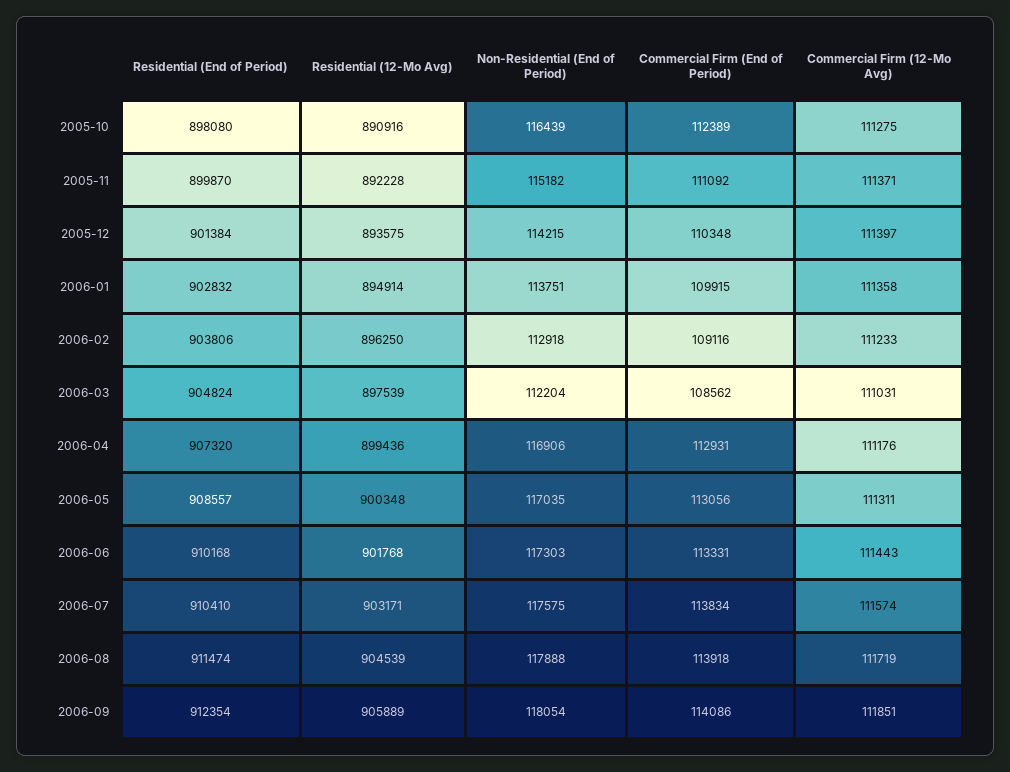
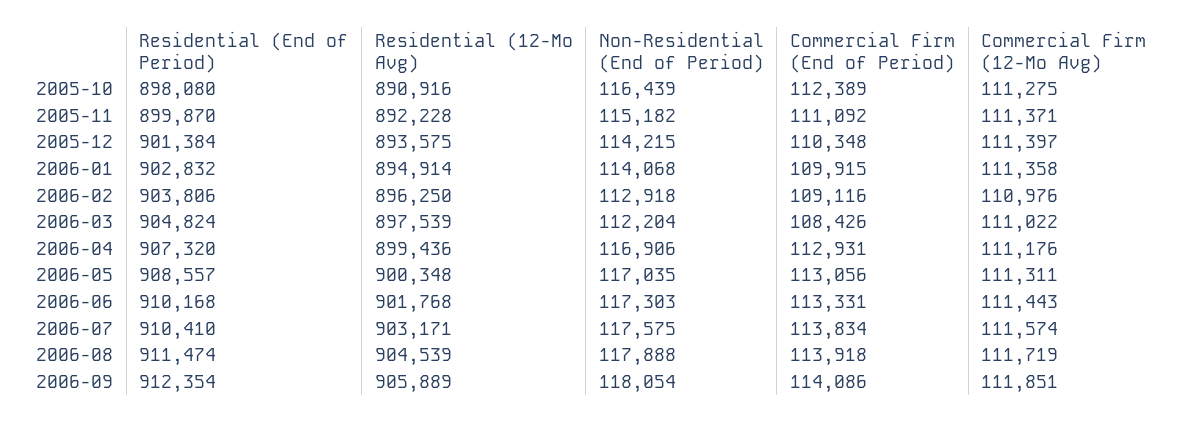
  {
    "Residential (End of Period)": {
      "2005-10": 898080,
      "2005-11": 899870,
      "2005-12": 901384,
      "2006-01": 902832,
      "2006-02": 903806,
      "2006-03": 904824,
      "2006-04": 907320,
      "2006-05": 908557,
      "2006-06": 910168,
      "2006-07": 910410,
      "2006-08": 911474,
      "2006-09": 912354
    },
    "Residential (12-Mo Avg)": {
      "2005-10": 890916,
      "2005-11": 892228,
      "2005-12": 893575,
      "2006-01": 894914,
      "2006-02": 896250,
      "2006-03": 897539,
      "2006-04": 899436,
      "2006-05": 900348,
      "2006-06": 901768,
      "2006-07": 903171,
      "2006-08": 904539,
      "2006-09": 905889
    },
    "Non-Residential (End of Period)": {
      "2005-10": 116439,
      "2005-11": 115182,
      "2005-12": 114215,
-     "2006-01": 113751,
+     "2006-01": 114068,
      "2006-02": 112918,
      "2006-03": 112204,
      "2006-04": 116906,
      "2006-05": 117035,
      "2006-06": 117303,
      "2006-07": 117575,
      "2006-08": 117888,
      "2006-09": 118054
    },
    "Commercial Firm (End of Period)": {
      "2005-10": 112389,
      "2005-11": 111092,
      "2005-12": 110348,
      "2006-01": 109915,
      "2006-02": 109116,
-     "2006-03": 108562,
+     "2006-03": 108426,
      "2006-04": 112931,
      "2006-05": 113056,
      "2006-06": 113331,
      "2006-07": 113834,
      "2006-08": 113918,
      "2006-09": 114086
    },
    "Commercial Firm (12-Mo Avg)": {
      "2005-10": 111275,
      "2005-11": 111371,
      "2005-12": 111397,
      "2006-01": 111358,
-     "2006-02": 111233,
+     "2006-02": 110976,
-     "2006-03": 111031,
+     "2006-03": 111022,
      "2006-04": 111176,
      "2006-05": 111311,
      "2006-06": 111443,
      "2006-07": 111574,
      "2006-08": 111719,
      "2006-09": 111851
    }
  }

